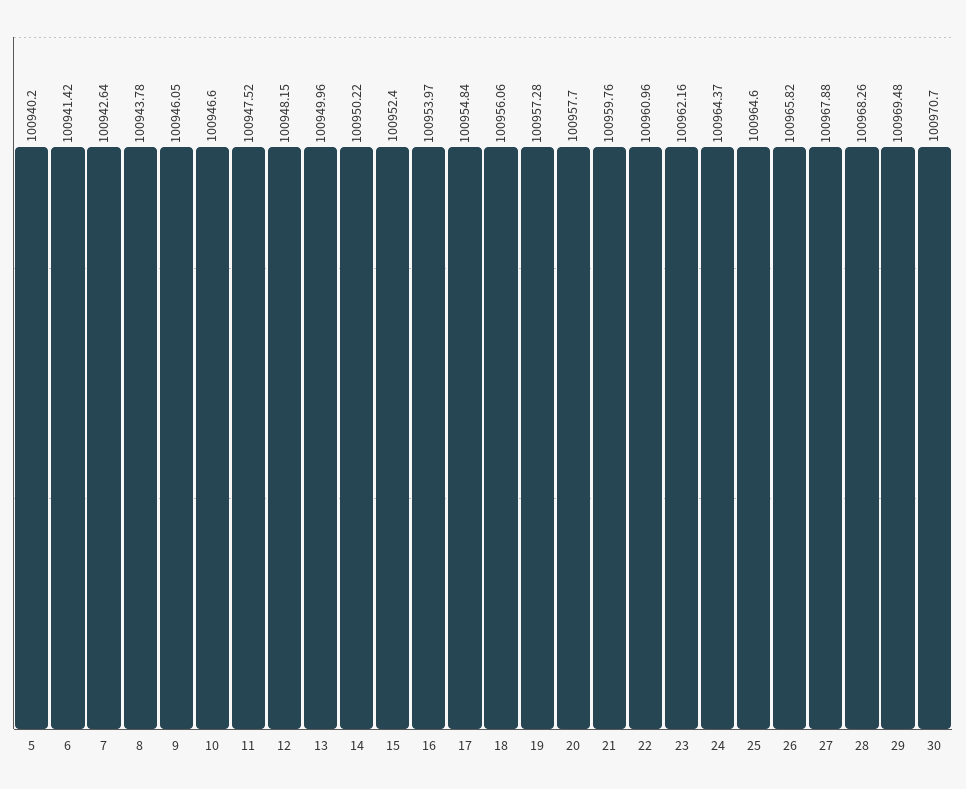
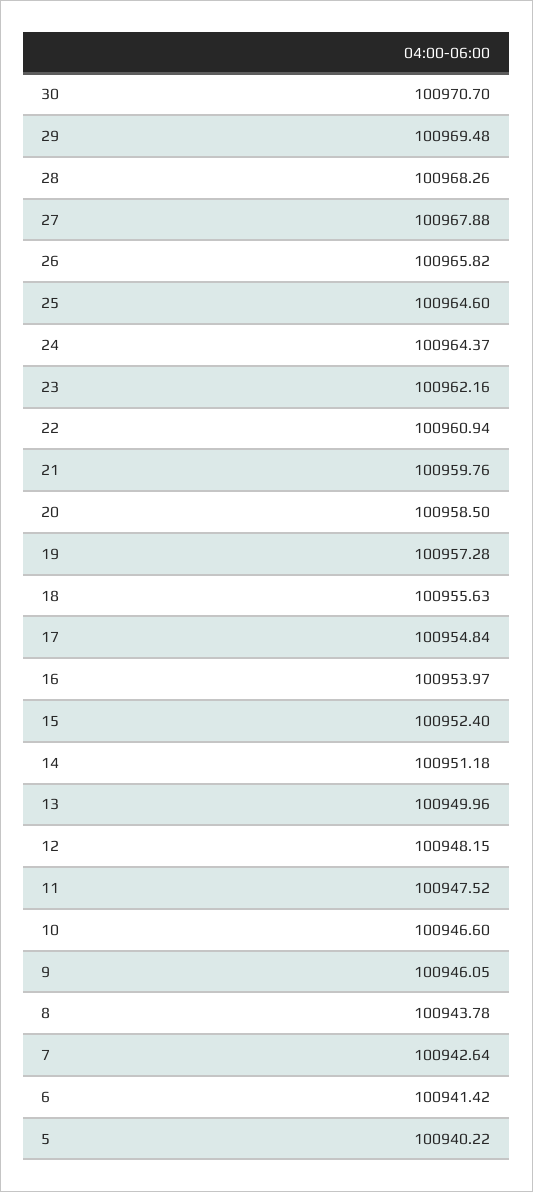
  {
-   "5": 100940.2,
+   "5": 100940.22,
    "6": 100941.42,
    "7": 100942.64,
    "8": 100943.78,
    "9": 100946.05,
    "10": 100946.6,
    "11": 100947.52,
    "12": 100948.15,
    "13": 100949.96,
-   "14": 100950.22,
+   "14": 100951.18,
    "15": 100952.4,
    "16": 100953.97,
    "17": 100954.84,
-   "18": 100956.06,
+   "18": 100955.63,
    "19": 100957.28,
-   "20": 100957.7,
+   "20": 100958.5,
    "21": 100959.76,
-   "22": 100960.96,
+   "22": 100960.94,
    "23": 100962.16,
    "24": 100964.37,
    "25": 100964.6,
    "26": 100965.82,
    "27": 100967.88,
    "28": 100968.26,
    "29": 100969.48,
    "30": 100970.7
  }

